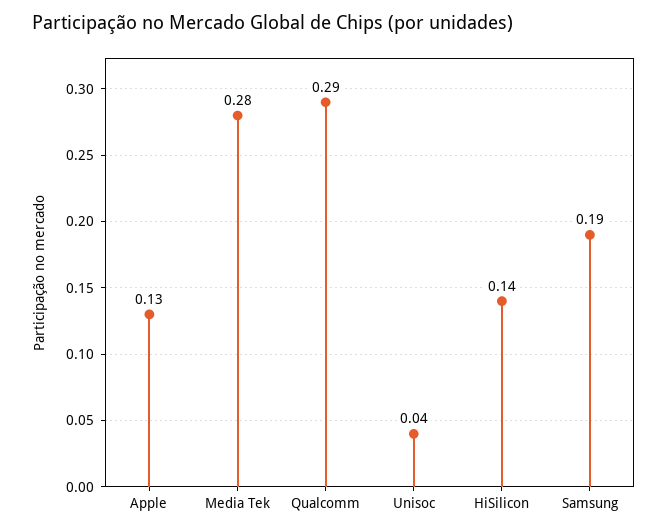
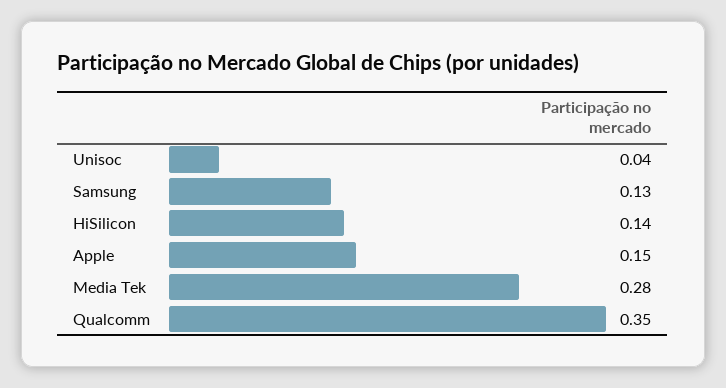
  {
-   "Apple": 0.13,
+   "Apple": 0.15,
    "Media Tek": 0.28,
-   "Qualcomm": 0.29,
+   "Qualcomm": 0.35,
    "Unisoc": 0.04,
    "HiSilicon": 0.14,
-   "Samsung": 0.19
+   "Samsung": 0.13
  }

